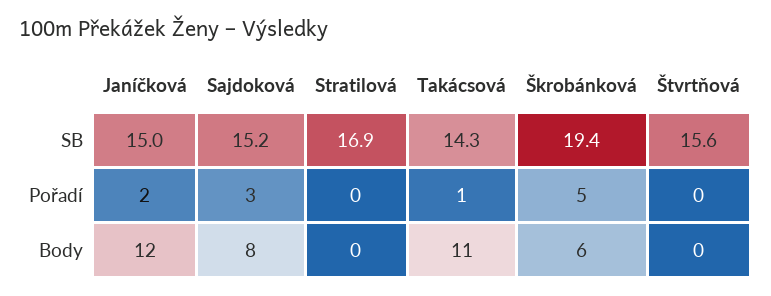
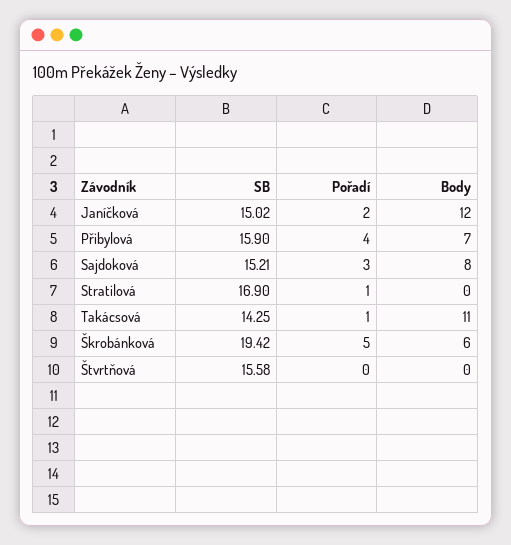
  {
    "Janíčková": {
      "SB": 15.02,
      "Pořadí": 2,
      "Body": 12
    },
    "Sajdoková": {
      "SB": 15.21,
      "Pořadí": 3,
      "Body": 8
    },
    "Stratilová": {
      "SB": 16.9,
-     "Pořadí": 0,
+     "Pořadí": 1,
      "Body": 0
    },
    "Takácsová": {
      "SB": 14.25,
      "Pořadí": 1,
      "Body": 11
    },
    "Škrobánková": {
      "SB": 19.42,
      "Pořadí": 5,
      "Body": 6
    },
    "Štvrtňová": {
      "SB": 15.58,
      "Pořadí": 0,
      "Body": 0
-   }
+   },
+   "Přibylová": {
+     "SB": 15.9,
+     "Pořadí": 4,
+     "Body": 7
+   }
  }

